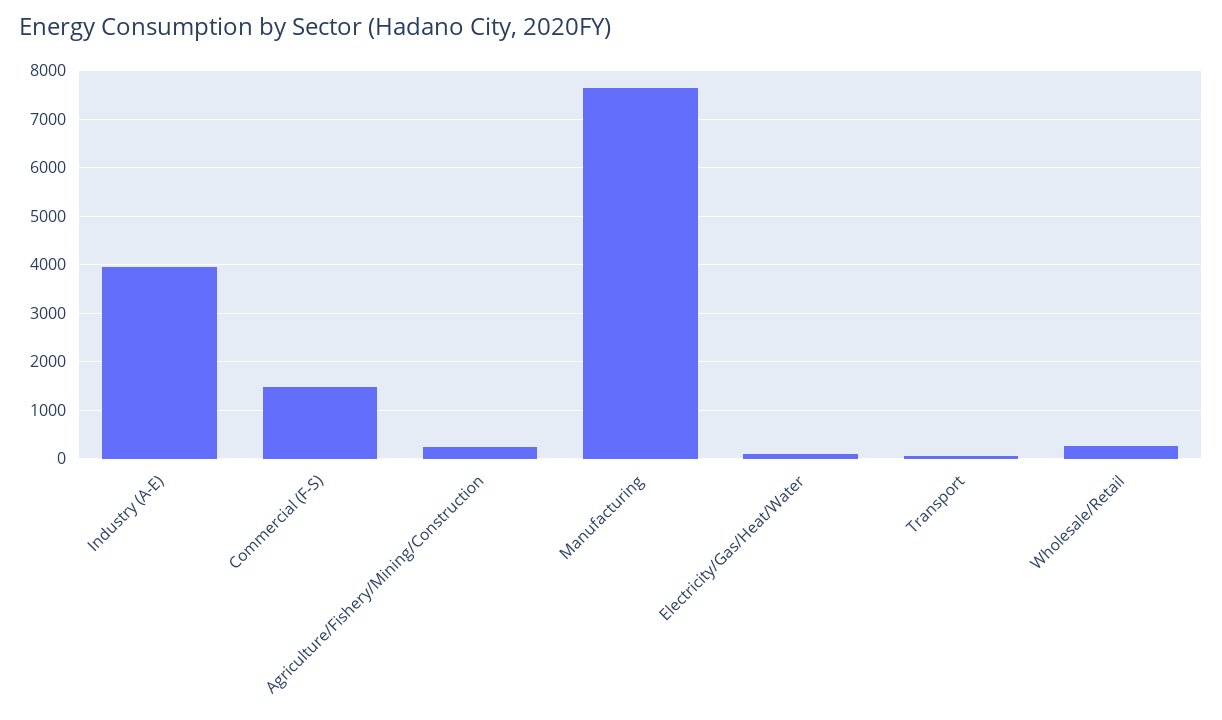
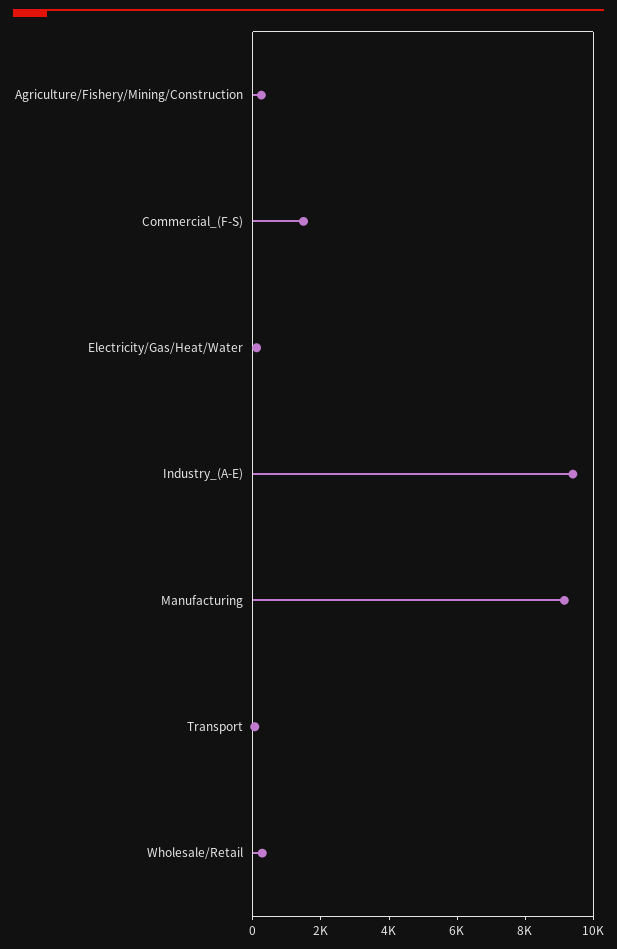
  {
-   "Industry (A-E)": 4000,
+   "Industry (A-E)": 9500,
    "Commercial (F-S)": 1400,
    "Agriculture/Fishery/Mining/Construction": 200,
-   "Manufacturing": 7600,
+   "Manufacturing": 9000,
    "Electricity/Gas/Heat/Water": 200,
    "Transport": 0,
    "Wholesale/Retail": 200
  }

